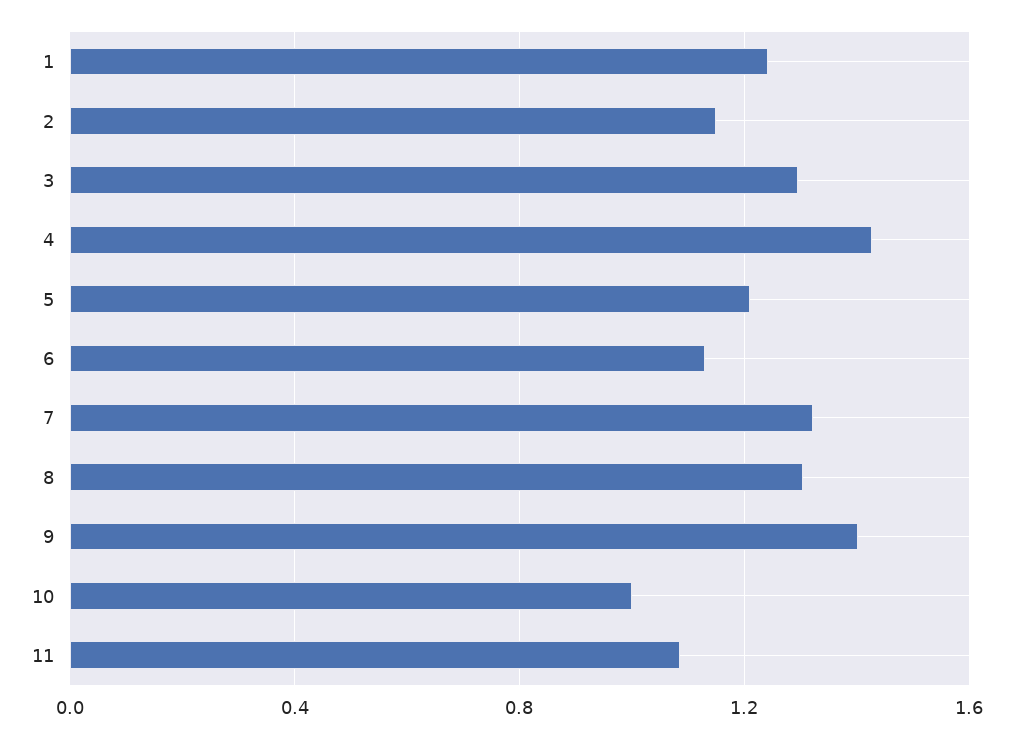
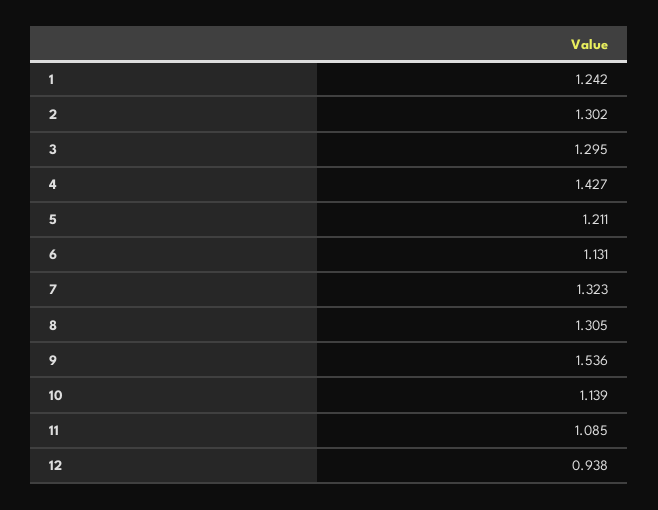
  {
    "1": 1.242,
-   "2": 1.15,
+   "2": 1.302,
    "3": 1.295,
    "4": 1.427,
    "5": 1.211,
    "6": 1.131,
    "7": 1.323,
    "8": 1.305,
-   "9": 1.4,
+   "9": 1.536,
-   "10": 1,
+   "10": 1.139,
-   "11": 1.085
+   "11": 1.085,
+   "12": 0.938
  }

